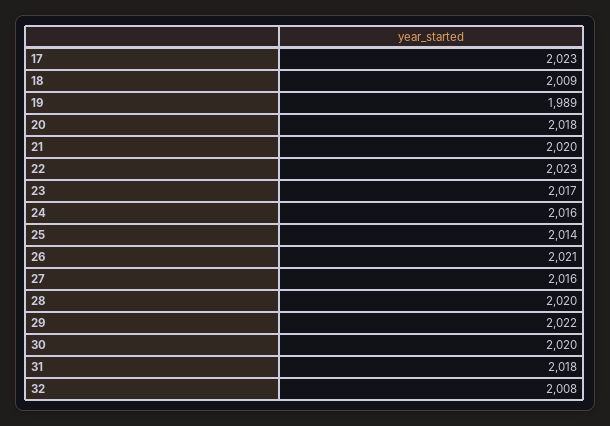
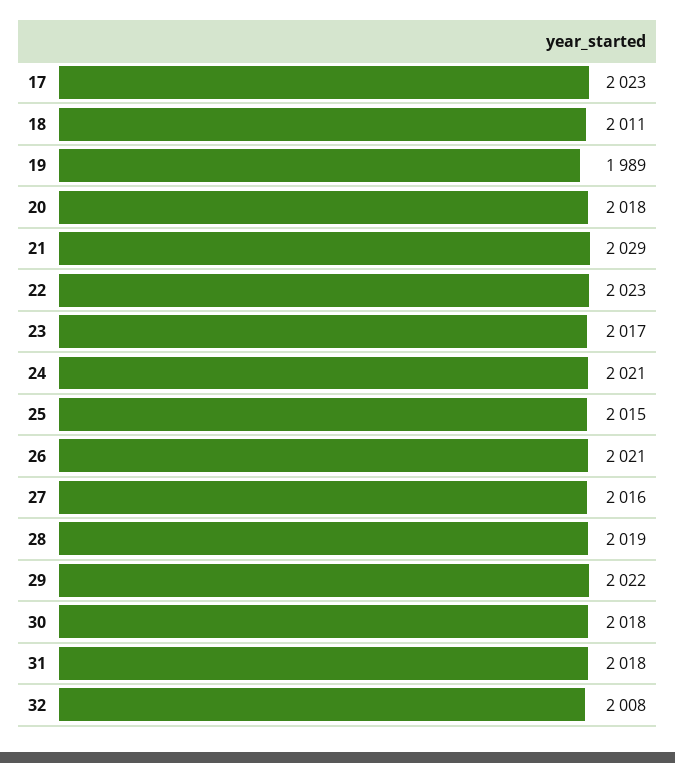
  {
    "17": 2023,
-   "18": 2009,
+   "18": 2011,
    "19": 1989,
    "20": 2018,
-   "21": 2020,
+   "21": 2029,
    "22": 2023,
    "23": 2017,
-   "24": 2016,
+   "24": 2021,
-   "25": 2014,
+   "25": 2015,
    "26": 2021,
    "27": 2016,
-   "28": 2020,
+   "28": 2019,
    "29": 2022,
-   "30": 2020,
+   "30": 2018,
    "31": 2018,
    "32": 2008
  }

